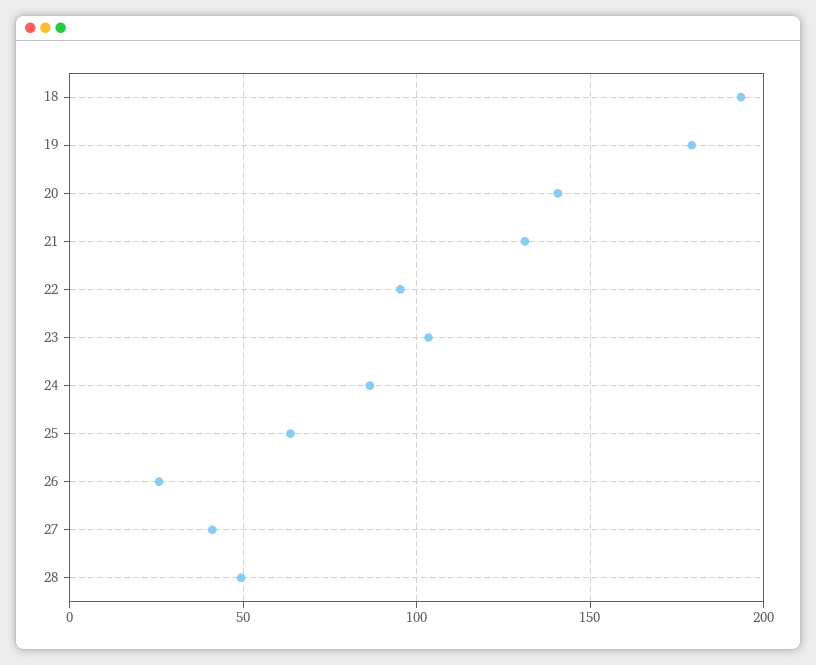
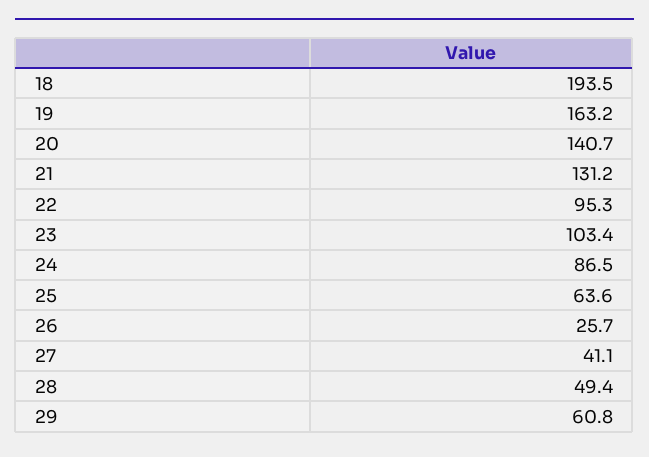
  {
    "18": 193.5,
-   "19": 180,
+   "19": 163.2,
    "20": 140.7,
    "21": 131.2,
    "22": 95.3,
    "23": 103.4,
    "24": 86.5,
    "25": 63.6,
    "26": 25.7,
    "27": 41.1,
-   "28": 49.4
+   "28": 49.4,
+   "29": 60.8
  }

